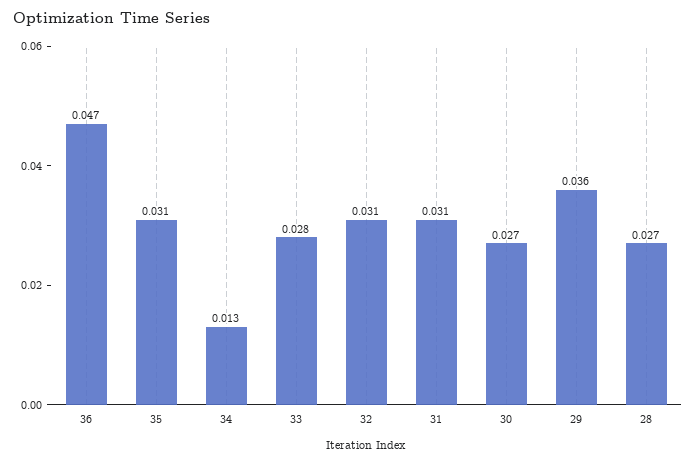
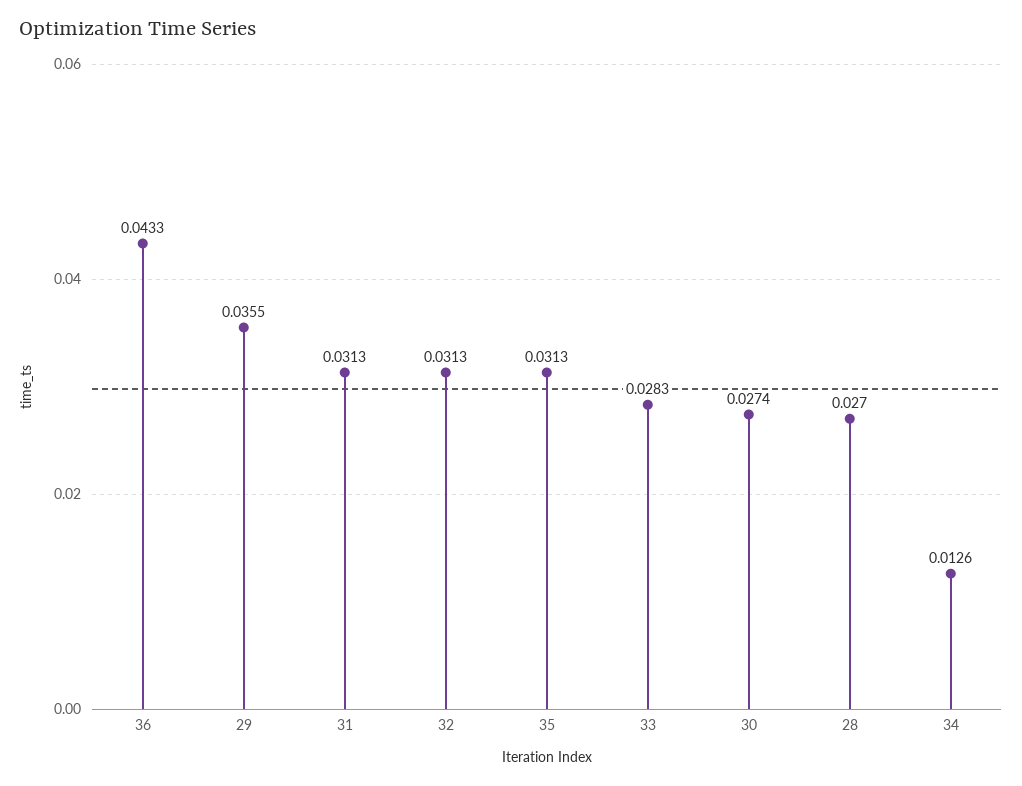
  {
-   "36": 0.047,
+   "36": 0.0433,
    "35": 0.0313,
    "34": 0.0126,
    "33": 0.0283,
    "32": 0.0313,
    "31": 0.0313,
    "30": 0.0274,
    "29": 0.0355,
    "28": 0.027
  }

